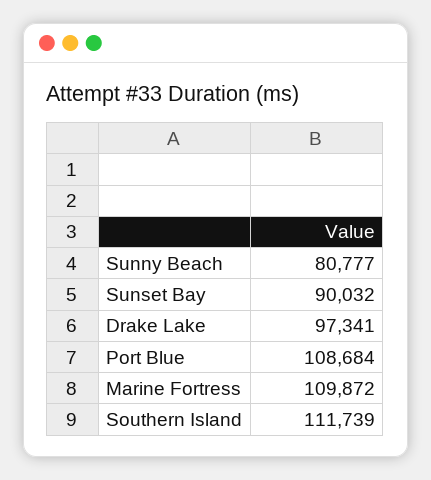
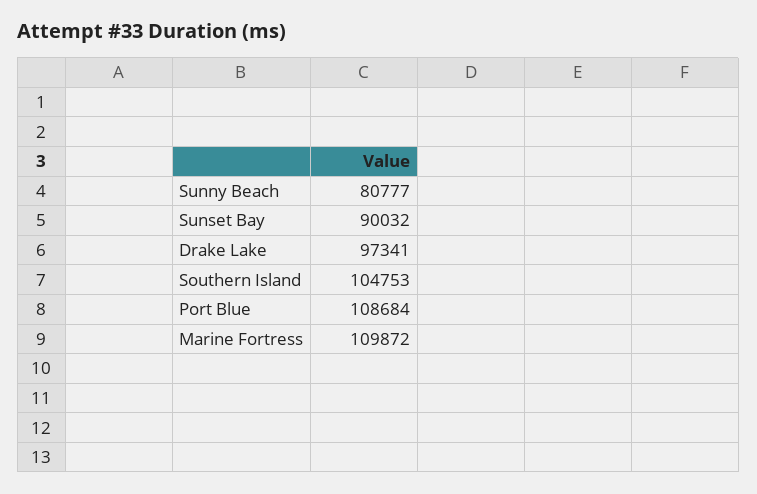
  {
    "Sunny Beach": 80777,
    "Sunset Bay": 90032,
    "Drake Lake": 97341,
    "Port Blue": 108684,
    "Marine Fortress": 109872,
-   "Southern Island": 111739
+   "Southern Island": 104753
  }

